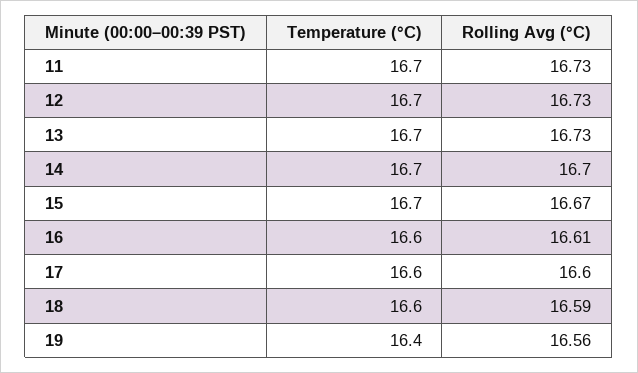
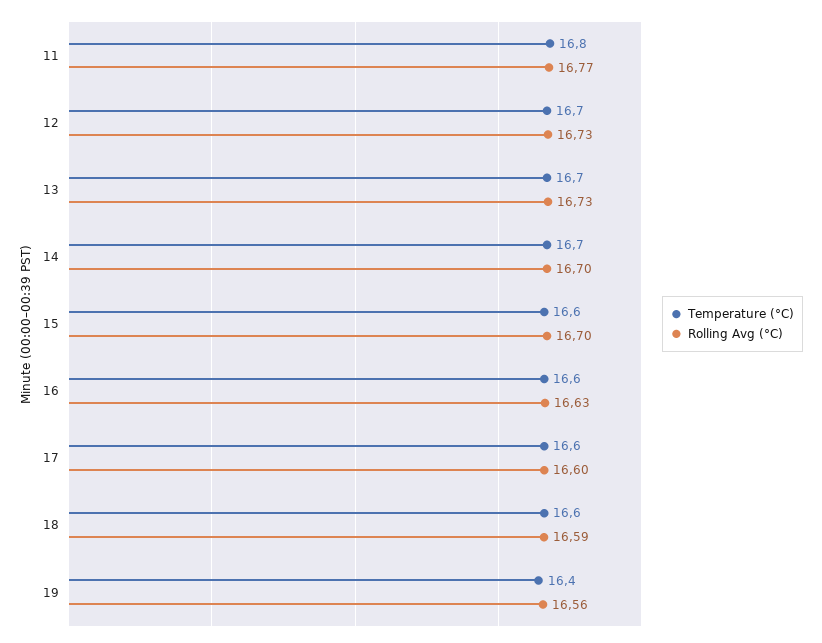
  {
    "Temperature (°C)": {
-     "11": 16.7,
+     "11": 16.8,
      "12": 16.7,
      "13": 16.7,
      "14": 16.7,
-     "15": 16.7,
+     "15": 16.6,
      "16": 16.6,
      "17": 16.6,
      "18": 16.6,
      "19": 16.4
    },
    "Rolling Avg (°C)": {
-     "11": 16.73,
+     "11": 16.77,
      "12": 16.73,
      "13": 16.73,
      "14": 16.7,
-     "15": 16.67,
+     "15": 16.7,
-     "16": 16.61,
+     "16": 16.63,
      "17": 16.6,
      "18": 16.59,
      "19": 16.56
    }
  }

